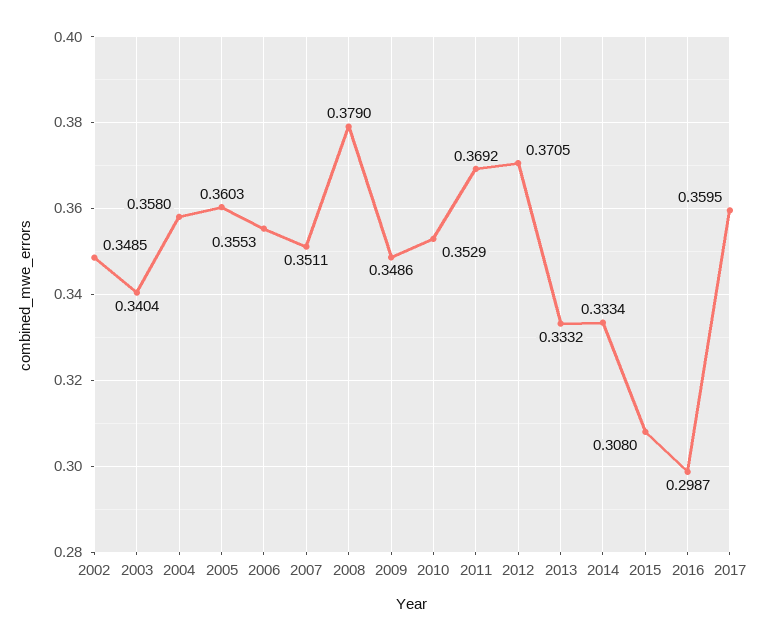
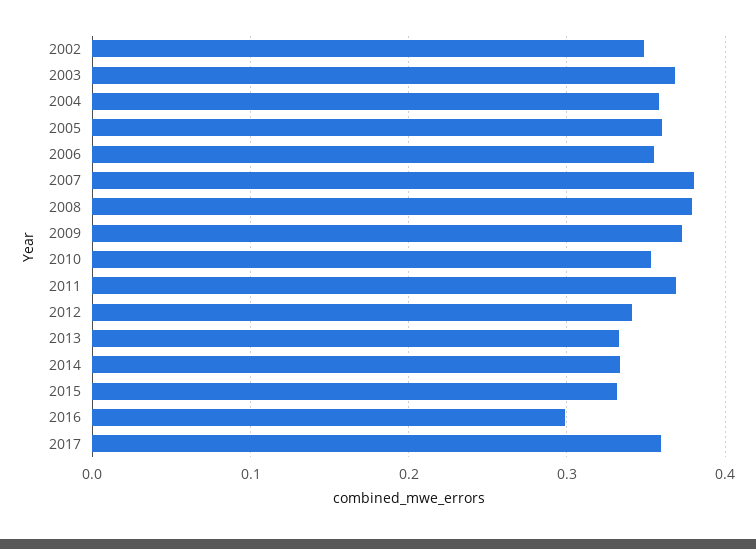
  {
    "2002": 0.3485,
-   "2003": 0.3404,
+   "2003": 0.37,
    "2004": 0.358,
    "2005": 0.3603,
    "2006": 0.3553,
-   "2007": 0.3511,
+   "2007": 0.38,
    "2008": 0.379,
-   "2009": 0.3486,
+   "2009": 0.37,
    "2010": 0.3529,
    "2011": 0.3692,
-   "2012": 0.3705,
+   "2012": 0.34,
    "2013": 0.3332,
    "2014": 0.3334,
-   "2015": 0.308,
+   "2015": 0.33,
    "2016": 0.2987,
    "2017": 0.3595
  }

